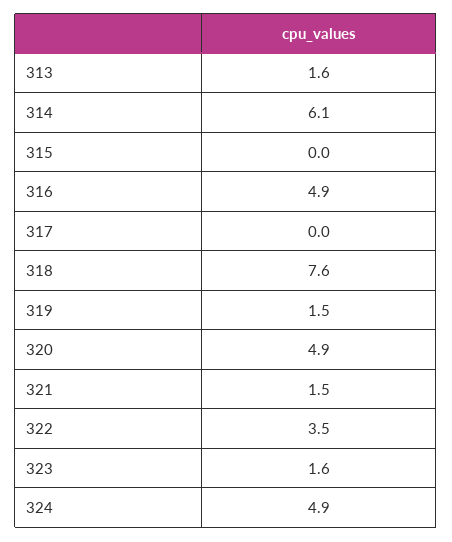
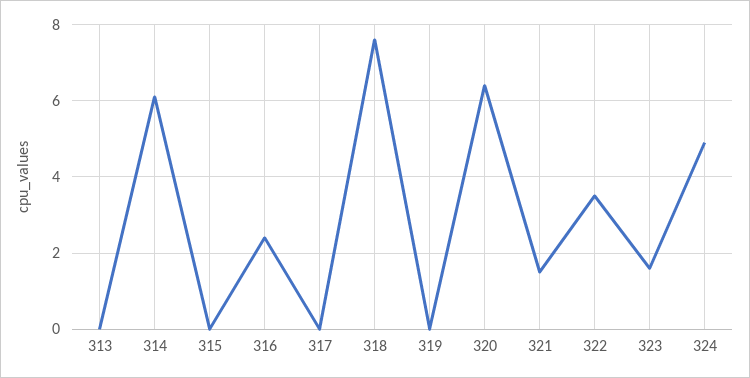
  {
-   "313": 1.6,
+   "313": 0,
    "314": 6.1,
    "315": 0,
-   "316": 4.9,
+   "316": 2.5,
    "317": 0,
    "318": 7.6,
-   "319": 1.5,
+   "319": 0,
-   "320": 4.9,
+   "320": 6.5,
    "321": 1.5,
    "322": 3.5,
    "323": 1.6,
    "324": 4.9
  }

